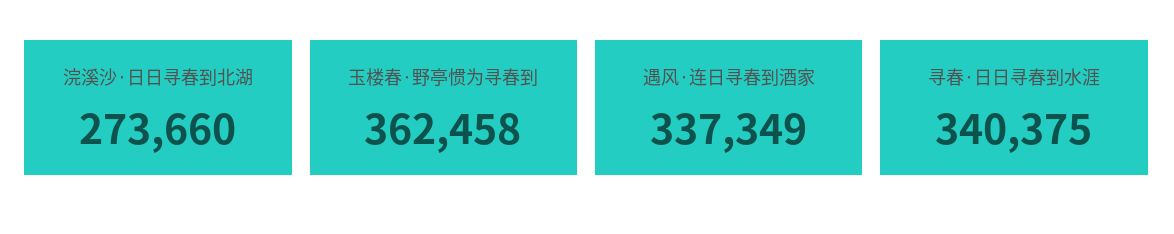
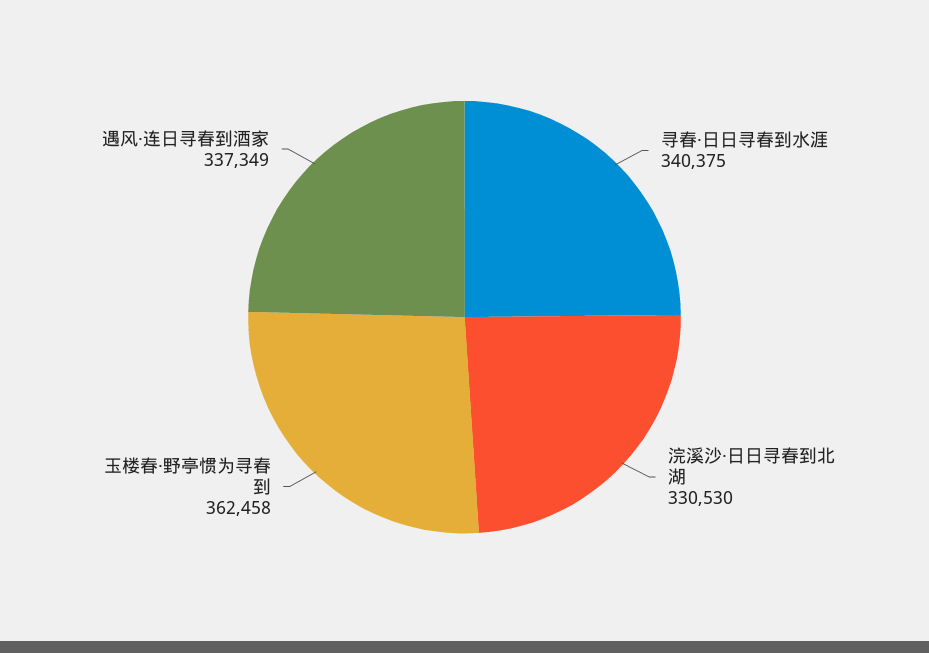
  {
-   "浣溪沙·日日寻春到北湖": 273660,
+   "浣溪沙·日日寻春到北湖": 330530,
    "玉楼春·野亭惯为寻春到": 362458,
    "遇风·连日寻春到酒家": 337349,
    "寻春·日日寻春到水涯": 340375
  }

